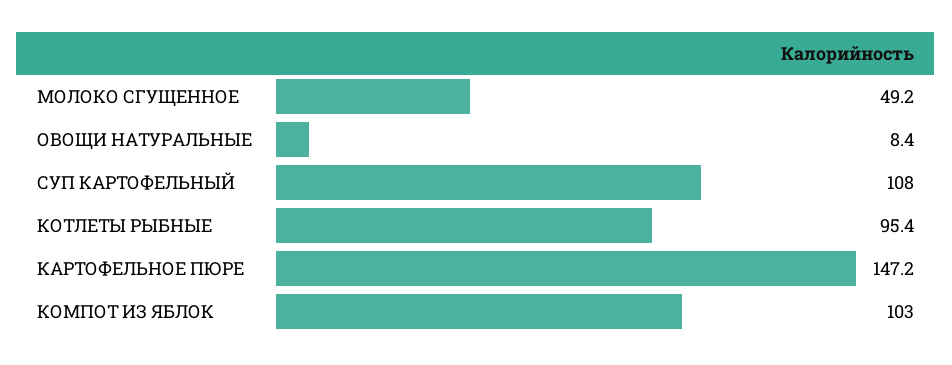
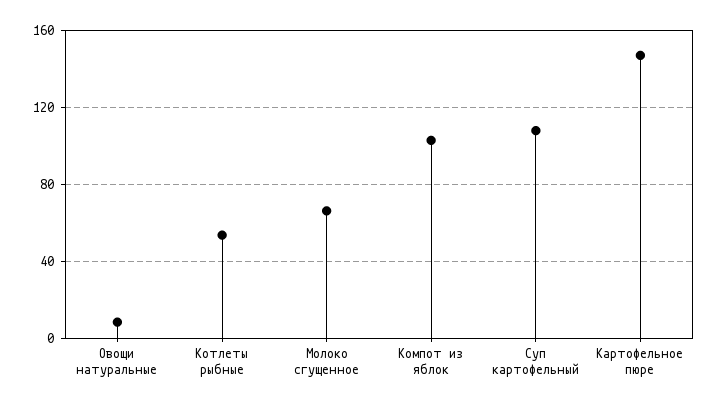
  {
-   "МОЛОКО СГУЩЕННОЕ": 49.2,
+   "МОЛОКО СГУЩЕННОЕ": 65,
    "ОВОЩИ НАТУРАЛЬНЫЕ": 8.4,
    "СУП КАРТОФЕЛЬНЫЙ": 108,
-   "КОТЛЕТЫ РЫБНЫЕ": 95.4,
+   "КОТЛЕТЫ РЫБНЫЕ": 55,
    "КАРТОФЕЛЬНОЕ ПЮРЕ": 147.2,
    "КОМПОТ ИЗ ЯБЛОК": 103
  }

